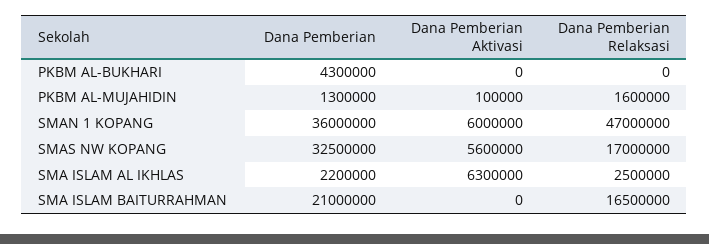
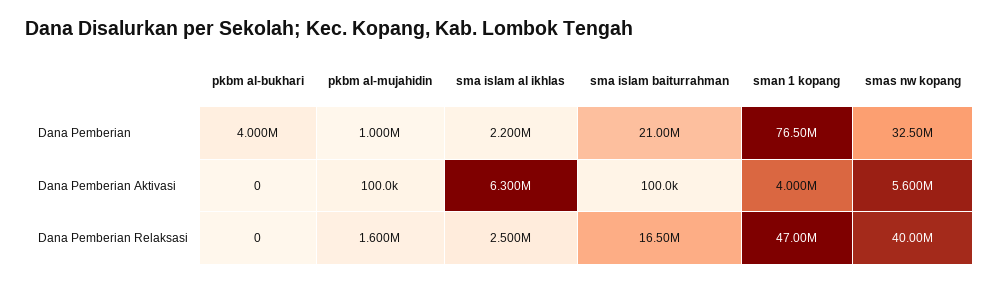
  {
    "Dana Pemberian": {
-     "PKBM AL-BUKHARI": 4300000,
+     "PKBM AL-BUKHARI": 4000000,
-     "PKBM AL-MUJAHIDIN": 1300000,
+     "PKBM AL-MUJAHIDIN": 1000000,
-     "SMAN 1 KOPANG": 36000000,
+     "SMAN 1 KOPANG": 76500000,
      "SMAS NW KOPANG": 32500000,
      "SMA ISLAM AL IKHLAS": 2200000,
      "SMA ISLAM BAITURRAHMAN": 21000000
    },
    "Dana Pemberian Aktivasi": {
      "PKBM AL-BUKHARI": 0,
      "PKBM AL-MUJAHIDIN": 100000,
-     "SMAN 1 KOPANG": 6000000,
+     "SMAN 1 KOPANG": 4000000,
      "SMAS NW KOPANG": 5600000,
      "SMA ISLAM AL IKHLAS": 6300000,
-     "SMA ISLAM BAITURRAHMAN": 0
+     "SMA ISLAM BAITURRAHMAN": 100000
    },
    "Dana Pemberian Relaksasi": {
      "PKBM AL-BUKHARI": 0,
      "PKBM AL-MUJAHIDIN": 1600000,
      "SMAN 1 KOPANG": 47000000,
-     "SMAS NW KOPANG": 17000000,
+     "SMAS NW KOPANG": 40000000,
      "SMA ISLAM AL IKHLAS": 2500000,
      "SMA ISLAM BAITURRAHMAN": 16500000
    }
  }

